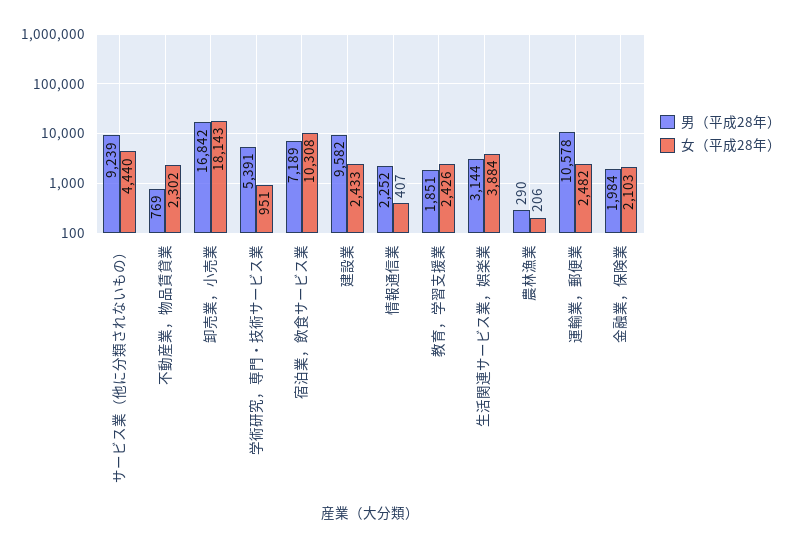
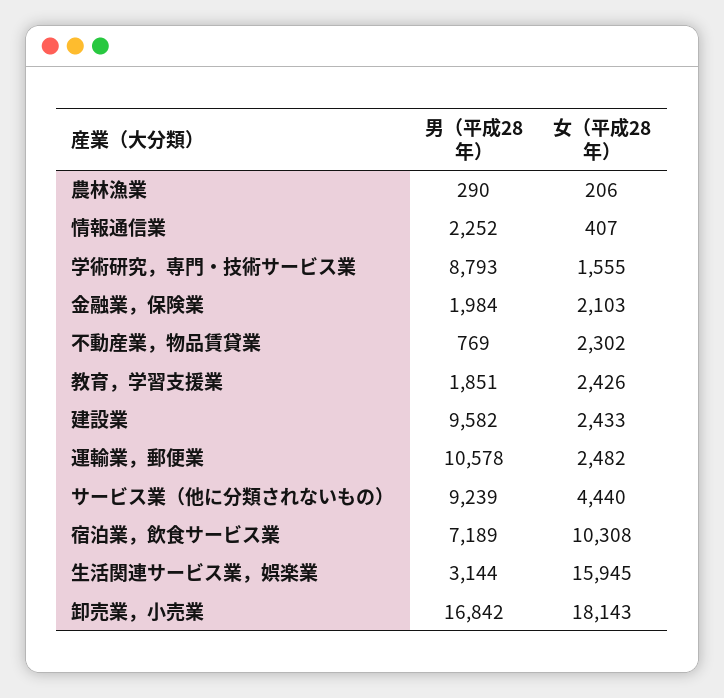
  {
    "男（平成28年）": {
      "サービス業（他に分類されないもの）": 9239,
      "不動産業，物品賃貸業": 769,
      "卸売業，小売業": 16842,
-     "学術研究，専門・技術サービス業": 5391,
+     "学術研究，専門・技術サービス業": 8793,
      "宿泊業，飲食サービス業": 7189,
      "建設業": 9582,
      "情報通信業": 2252,
      "教育，学習支援業": 1851,
      "生活関連サービス業，娯楽業": 3144,
      "農林漁業": 290,
      "運輸業，郵便業": 10578,
      "金融業，保険業": 1984
    },
    "女（平成28年）": {
      "サービス業（他に分類されないもの）": 4440,
      "不動産業，物品賃貸業": 2302,
      "卸売業，小売業": 18143,
-     "学術研究，専門・技術サービス業": 951,
+     "学術研究，専門・技術サービス業": 1555,
      "宿泊業，飲食サービス業": 10308,
      "建設業": 2433,
      "情報通信業": 407,
      "教育，学習支援業": 2426,
-     "生活関連サービス業，娯楽業": 3884,
+     "生活関連サービス業，娯楽業": 15945,
      "農林漁業": 206,
      "運輸業，郵便業": 2482,
      "金融業，保険業": 2103
    }
  }

